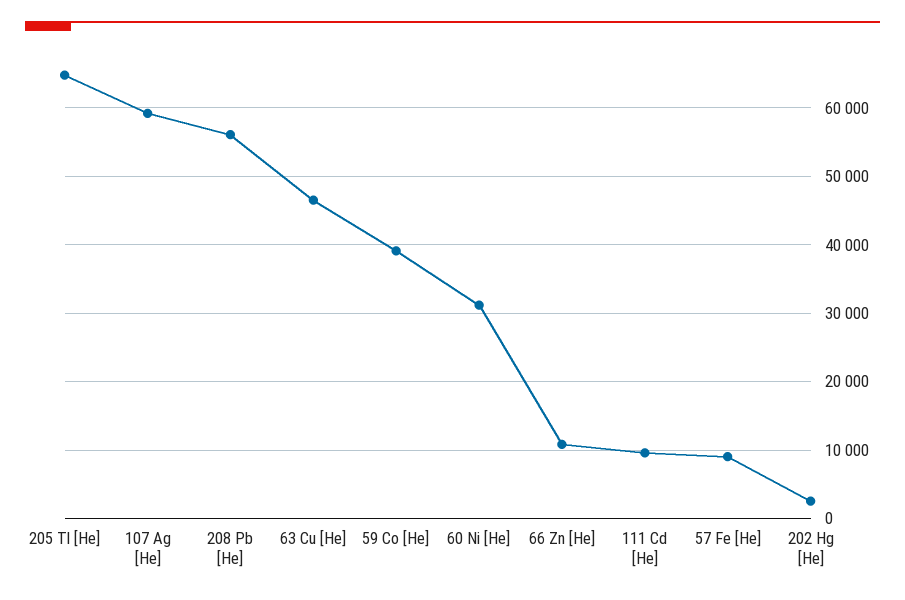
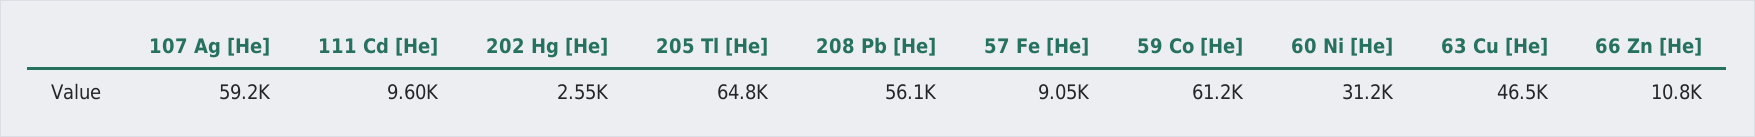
  {
    "205 Tl [He]": 64800,
    "107 Ag [He]": 59200,
    "208 Pb [He]": 56100,
    "63 Cu [He]": 46500,
-   "59 Co [He]": 39000,
+   "59 Co [He]": 61200,
    "60 Ni [He]": 31200,
    "66 Zn [He]": 10800,
    "111 Cd [He]": 9600,
    "57 Fe [He]": 9050,
    "202 Hg [He]": 2550
  }

